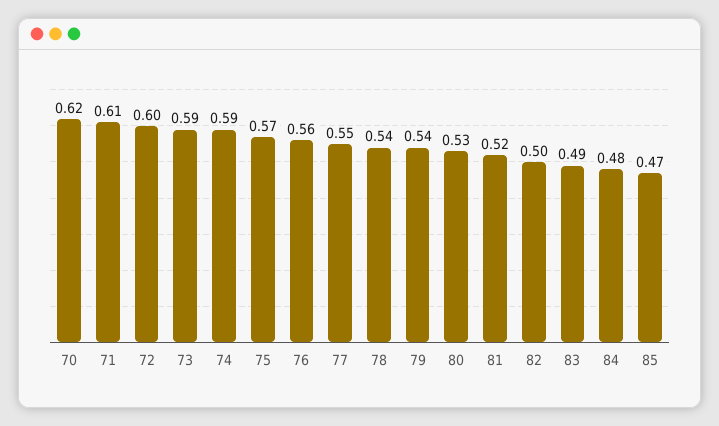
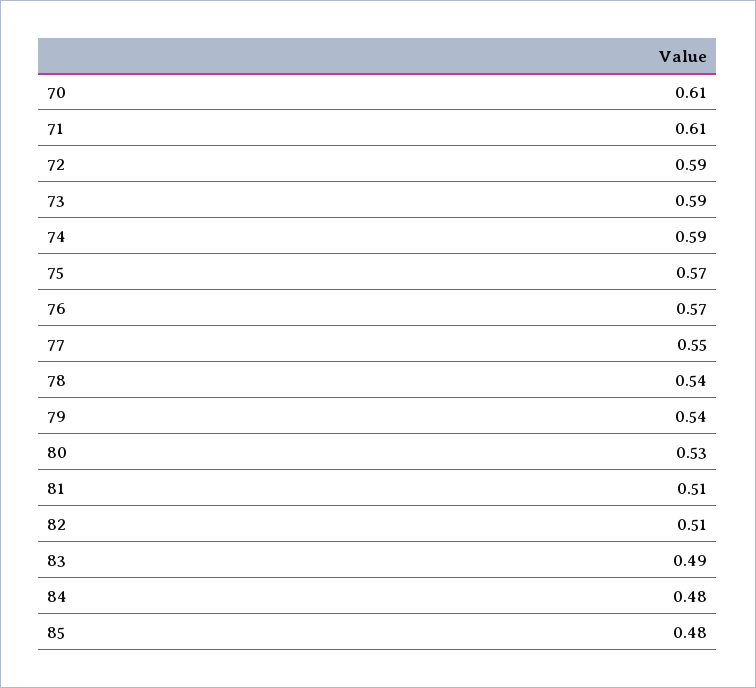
  {
-   "70": 0.62,
+   "70": 0.61,
    "71": 0.61,
-   "72": 0.6,
+   "72": 0.59,
    "73": 0.59,
    "74": 0.59,
    "75": 0.57,
-   "76": 0.56,
+   "76": 0.57,
    "77": 0.55,
    "78": 0.54,
    "79": 0.54,
    "80": 0.53,
-   "81": 0.52,
+   "81": 0.51,
-   "82": 0.5,
+   "82": 0.51,
    "83": 0.49,
    "84": 0.48,
-   "85": 0.47
+   "85": 0.48
  }

